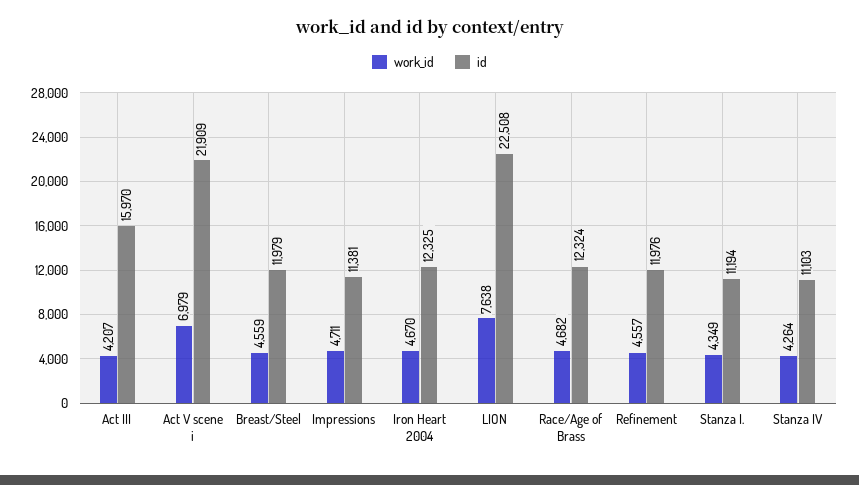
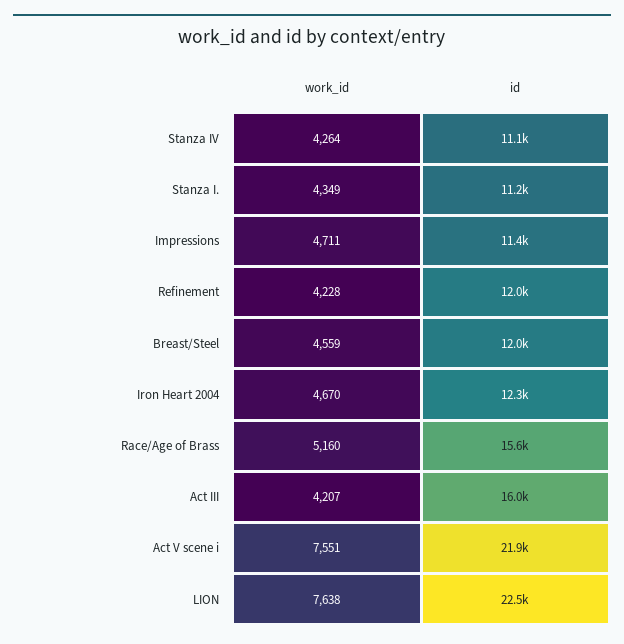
  {
    "work_id": {
      "Act III": 4207,
-     "Act V scene i": 6979,
+     "Act V scene i": 7551,
      "Breast/Steel": 4559,
      "Impressions": 4711,
      "Iron Heart 2004": 4670,
      "LION": 7638,
-     "Race/Age of Brass": 4682,
+     "Race/Age of Brass": 5160,
-     "Refinement": 4557,
+     "Refinement": 4228,
      "Stanza I.": 4349,
      "Stanza IV": 4264
    },
    "id": {
      "Act III": 15970,
      "Act V scene i": 21909,
      "Breast/Steel": 11979,
      "Impressions": 11381,
      "Iron Heart 2004": 12325,
      "LION": 22508,
-     "Race/Age of Brass": 12324,
+     "Race/Age of Brass": 15600,
      "Refinement": 11976,
      "Stanza I.": 11194,
      "Stanza IV": 11103
    }
  }

